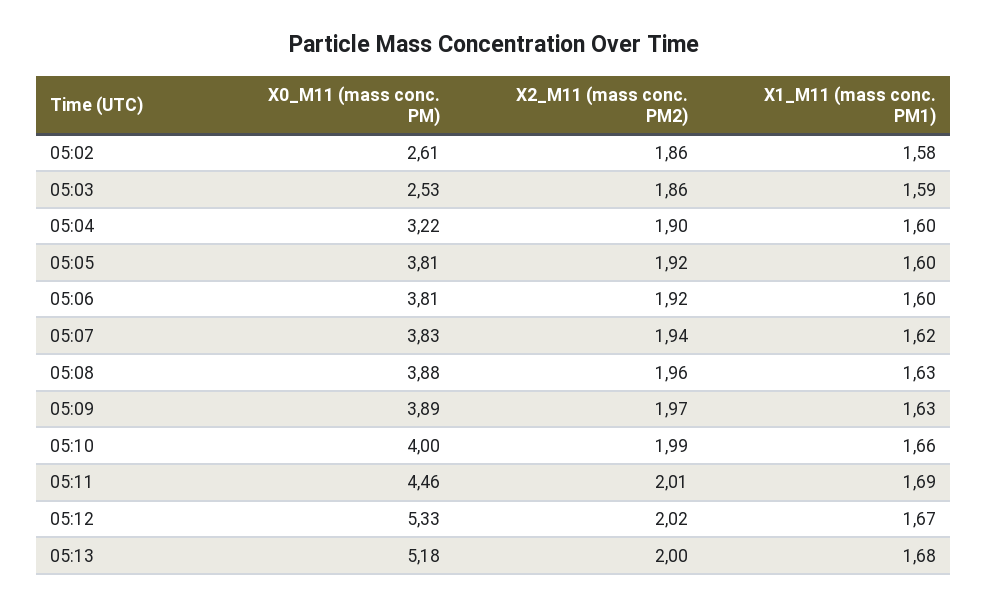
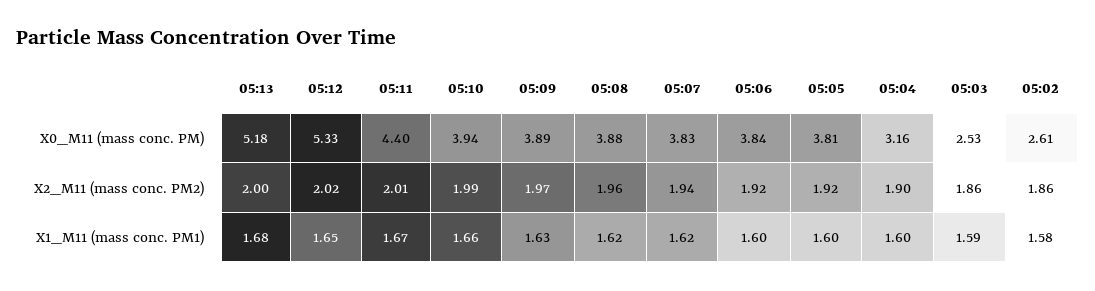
  {
    "X0_M11 (mass conc. PM)": {
      "05:02": 2.61,
      "05:03": 2.53,
-     "05:04": 3.22,
+     "05:04": 3.16,
      "05:05": 3.81,
-     "05:06": 3.81,
+     "05:06": 3.84,
      "05:07": 3.83,
      "05:08": 3.88,
      "05:09": 3.89,
-     "05:10": 4,
+     "05:10": 3.94,
-     "05:11": 4.46,
+     "05:11": 4.4,
      "05:12": 5.33,
      "05:13": 5.18
    },
    "X2_M11 (mass conc. PM2)": {
      "05:02": 1.86,
      "05:03": 1.86,
      "05:04": 1.9,
      "05:05": 1.92,
      "05:06": 1.92,
      "05:07": 1.94,
      "05:08": 1.96,
      "05:09": 1.97,
      "05:10": 1.99,
      "05:11": 2.01,
      "05:12": 2.02,
      "05:13": 2
    },
    "X1_M11 (mass conc. PM1)": {
      "05:02": 1.58,
      "05:03": 1.59,
      "05:04": 1.6,
      "05:05": 1.6,
      "05:06": 1.6,
      "05:07": 1.62,
-     "05:08": 1.63,
+     "05:08": 1.62,
      "05:09": 1.63,
      "05:10": 1.66,
-     "05:11": 1.69,
+     "05:11": 1.67,
-     "05:12": 1.67,
+     "05:12": 1.65,
      "05:13": 1.68
    }
  }

